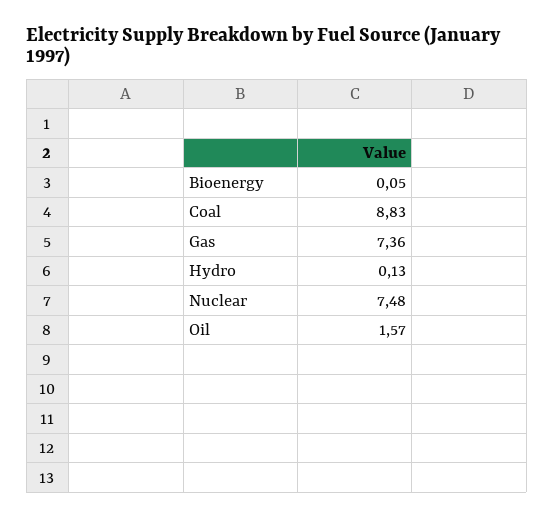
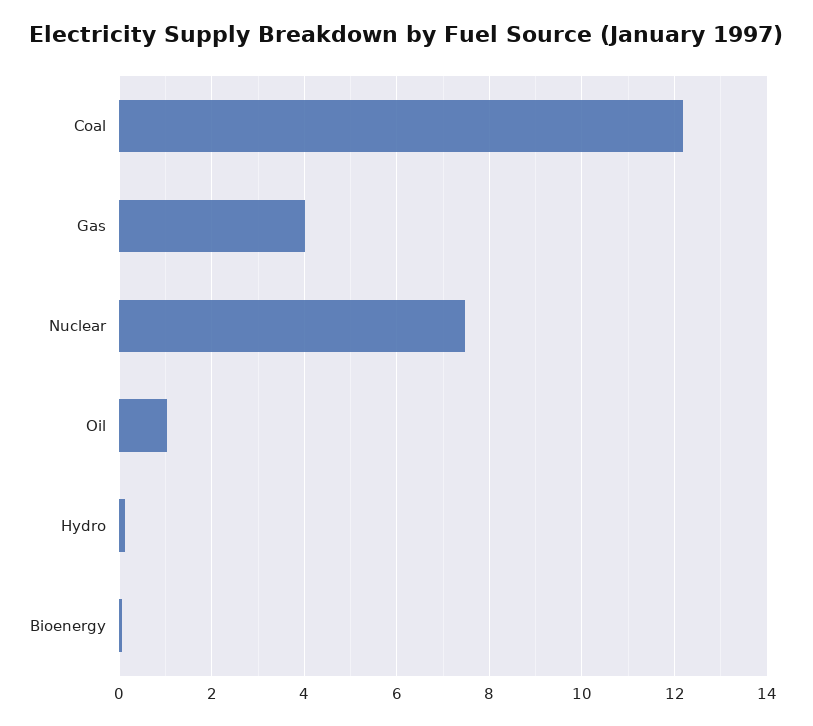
  {
    "Bioenergy": 0.05,
-   "Coal": 8.83,
+   "Coal": 12.2,
-   "Gas": 7.36,
+   "Gas": 4,
    "Hydro": 0.13,
    "Nuclear": 7.48,
-   "Oil": 1.57
+   "Oil": 1
  }

